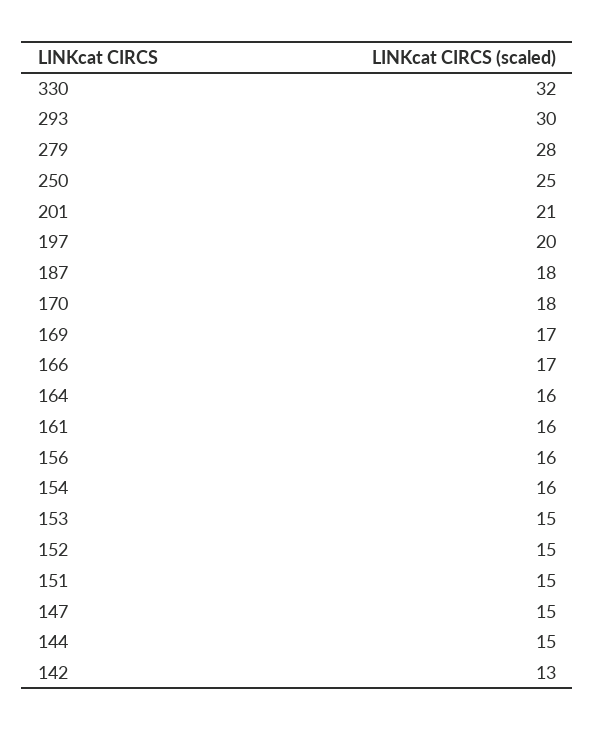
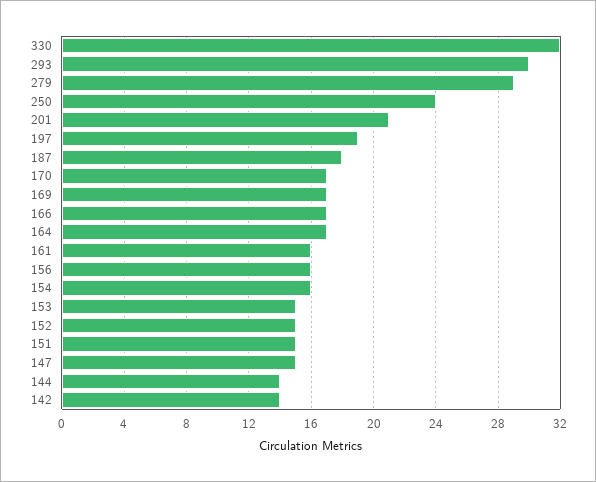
  {
    "330": 32,
    "293": 30,
-   "279": 28,
+   "279": 29,
-   "250": 25,
+   "250": 24,
    "201": 21,
-   "197": 20,
+   "197": 19,
    "187": 18,
-   "170": 18,
+   "170": 17,
    "169": 17,
    "166": 17,
-   "164": 16,
+   "164": 17,
    "161": 16,
    "156": 16,
    "154": 16,
    "153": 15,
    "152": 15,
    "151": 15,
    "147": 15,
-   "144": 15,
+   "144": 14,
-   "142": 13
+   "142": 14
  }

